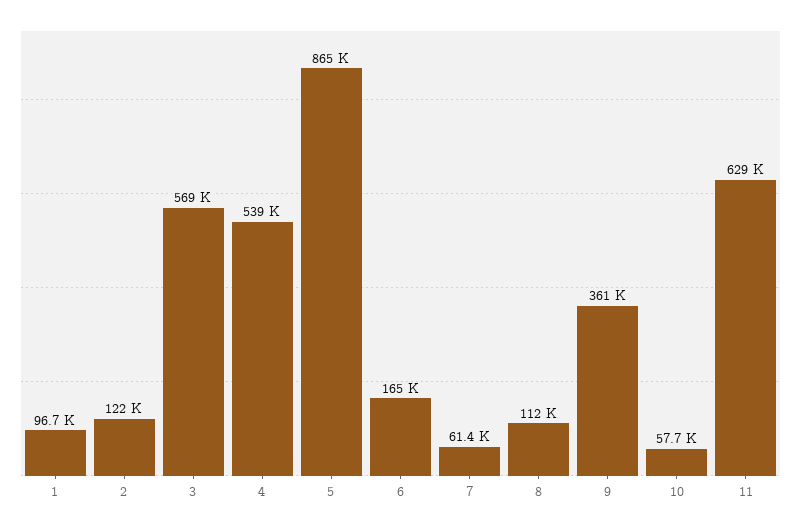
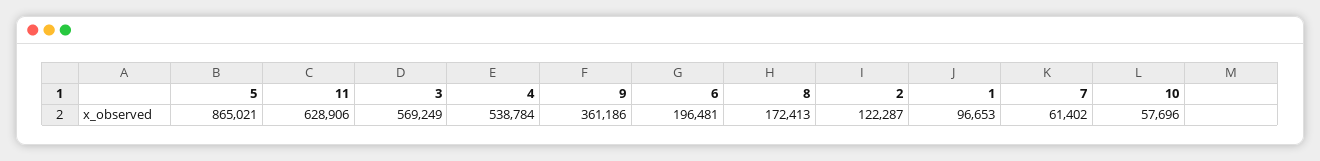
  {
    "1": 96653,
    "2": 122287,
    "3": 569249,
    "4": 538784,
    "5": 865021,
-   "6": 165000,
+   "6": 196481,
    "7": 61402,
-   "8": 112000,
+   "8": 172413,
    "9": 361186,
    "10": 57696,
    "11": 628906
  }

